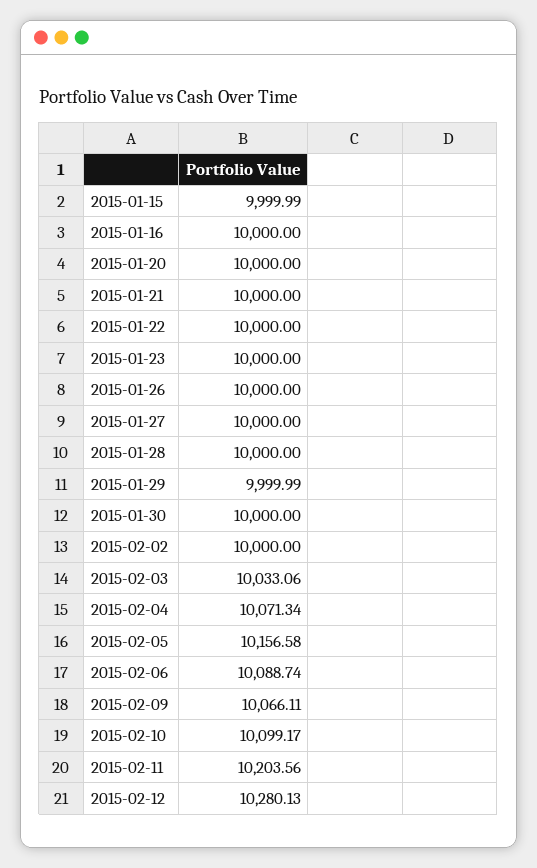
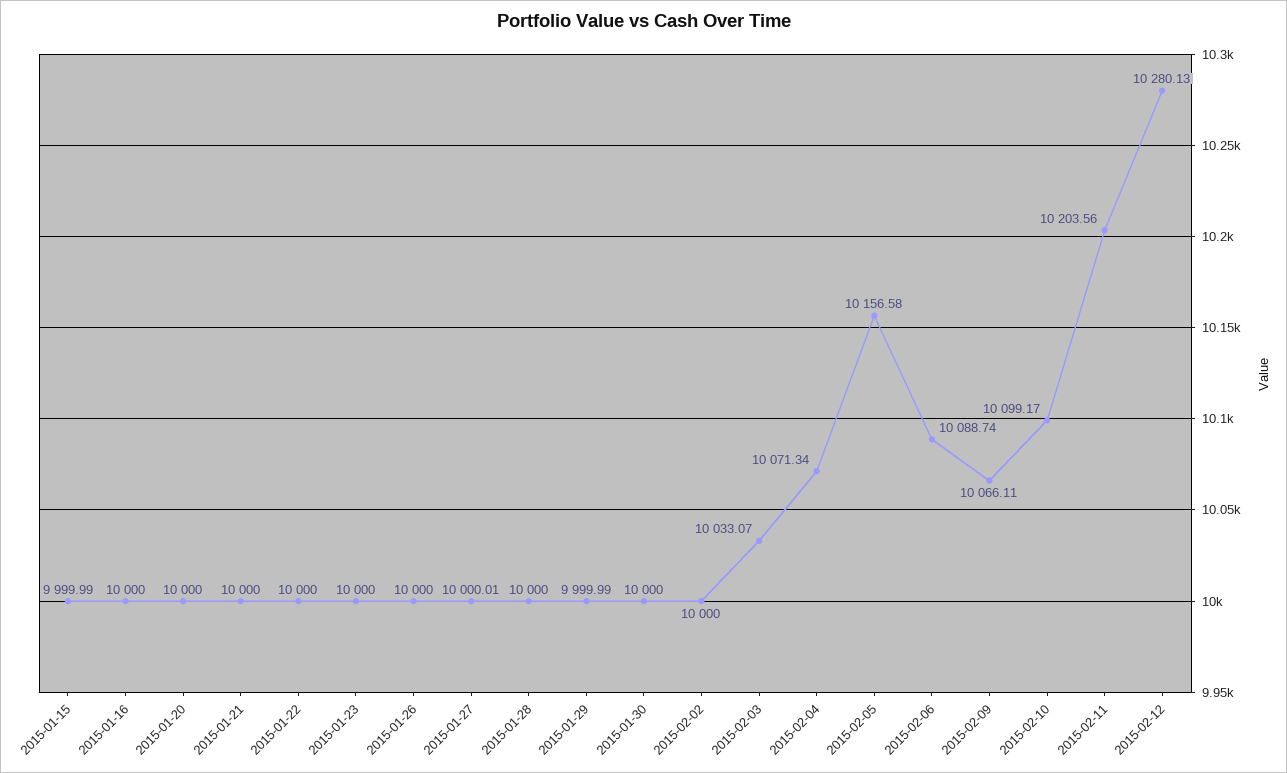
  {
    "2015-01-15": 9999.99,
    "2015-01-16": 10000,
    "2015-01-20": 10000,
    "2015-01-21": 10000,
    "2015-01-22": 10000,
    "2015-01-23": 10000,
    "2015-01-26": 10000,
-   "2015-01-27": 10000,
+   "2015-01-27": 10000.01,
    "2015-01-28": 10000,
    "2015-01-29": 9999.99,
    "2015-01-30": 10000,
    "2015-02-02": 10000,
-   "2015-02-03": 10033.06,
+   "2015-02-03": 10033.07,
    "2015-02-04": 10071.34,
    "2015-02-05": 10156.58,
    "2015-02-06": 10088.74,
    "2015-02-09": 10066.11,
    "2015-02-10": 10099.17,
    "2015-02-11": 10203.56,
    "2015-02-12": 10280.13
  }

